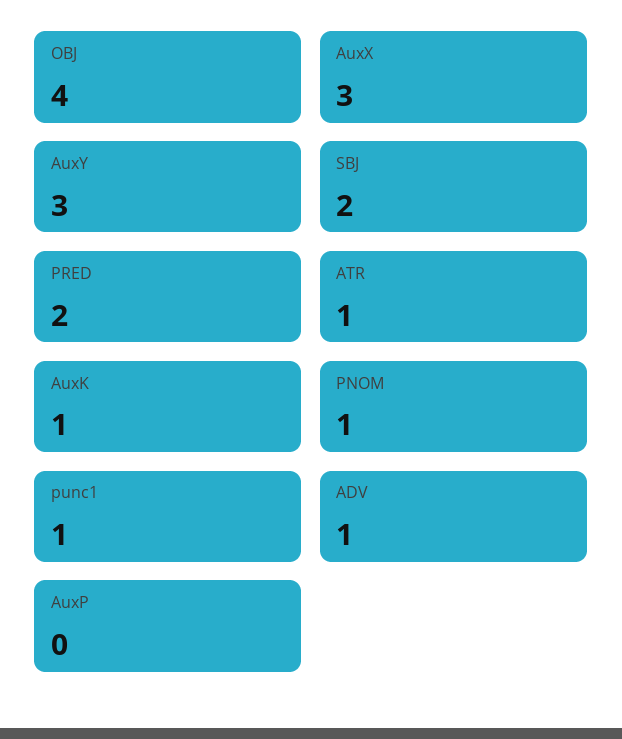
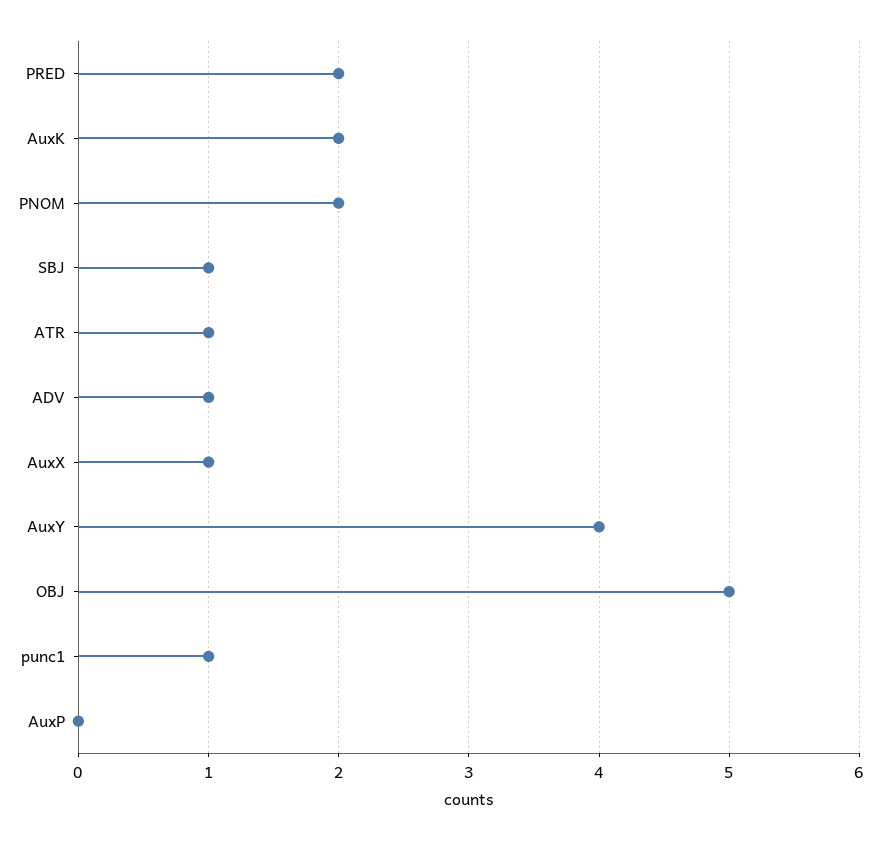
  {
-   "OBJ": 4,
+   "OBJ": 5,
-   "AuxX": 3,
+   "AuxX": 1,
-   "AuxY": 3,
+   "AuxY": 4,
-   "SBJ": 2,
+   "SBJ": 1,
    "PRED": 2,
    "ATR": 1,
-   "AuxK": 1,
+   "AuxK": 2,
-   "PNOM": 1,
+   "PNOM": 2,
    "punc1": 1,
    "ADV": 1,
    "AuxP": 0
  }

